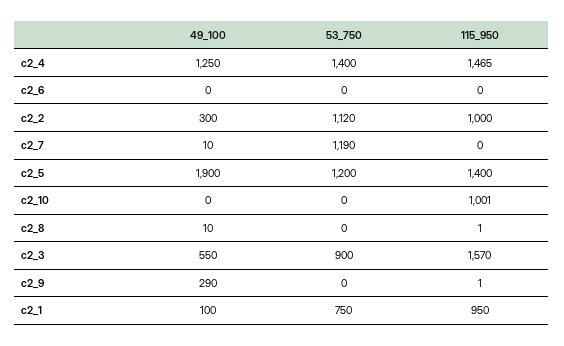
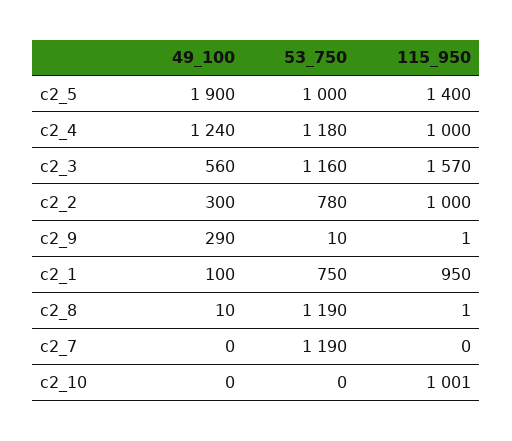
  {
    "49_100": {
-     "c2_4": 1250,
+     "c2_4": 1240,
-     "c2_6": 0,
      "c2_2": 300,
-     "c2_7": 10,
+     "c2_7": 0,
      "c2_5": 1900,
      "c2_10": 0,
      "c2_8": 10,
-     "c2_3": 550,
+     "c2_3": 560,
      "c2_9": 290,
      "c2_1": 100
    },
    "53_750": {
-     "c2_4": 1400,
+     "c2_4": 1180,
-     "c2_6": 0,
-     "c2_2": 1120,
+     "c2_2": 780,
      "c2_7": 1190,
-     "c2_5": 1200,
+     "c2_5": 1000,
      "c2_10": 0,
-     "c2_8": 0,
+     "c2_8": 1190,
-     "c2_3": 900,
+     "c2_3": 1160,
-     "c2_9": 0,
+     "c2_9": 10,
      "c2_1": 750
    },
    "115_950": {
-     "c2_4": 1465,
+     "c2_4": 1000,
-     "c2_6": 0,
      "c2_2": 1000,
      "c2_7": 0,
      "c2_5": 1400,
      "c2_10": 1001,
      "c2_8": 1,
      "c2_3": 1570,
      "c2_9": 1,
      "c2_1": 950
    }
  }

